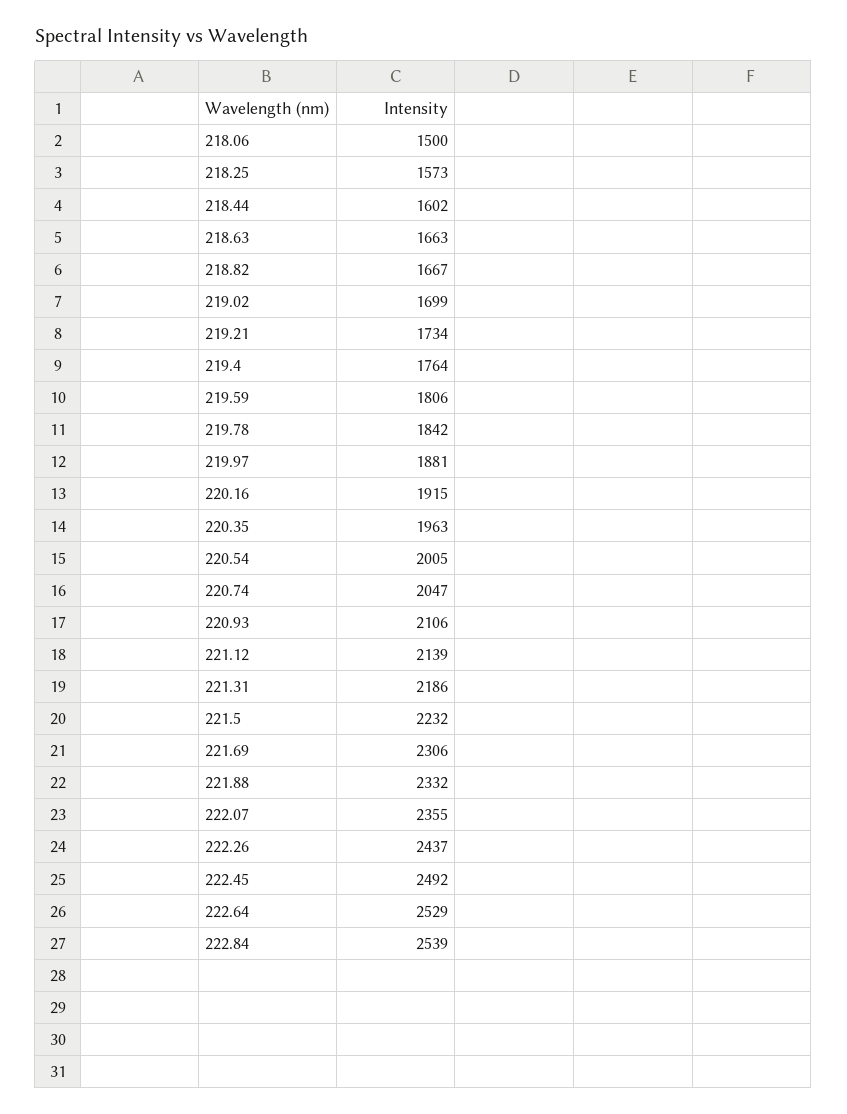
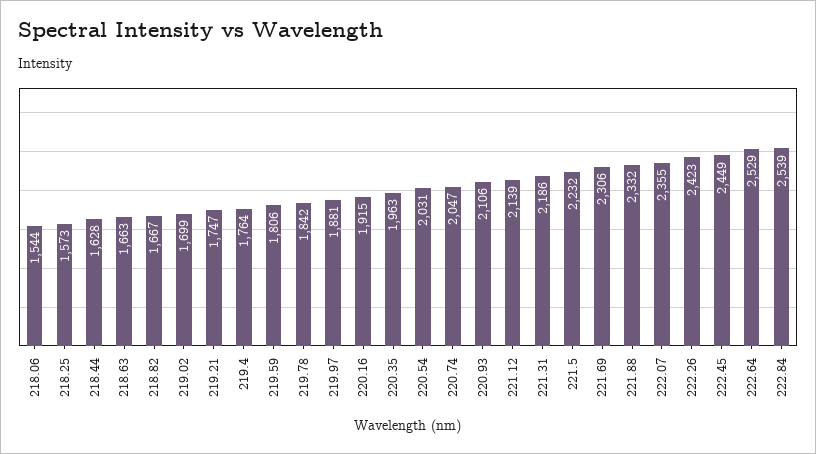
  {
-   "218.06": 1500,
+   "218.06": 1544,
    "218.25": 1573,
-   "218.44": 1602,
+   "218.44": 1628,
    "218.63": 1663,
    "218.82": 1667,
    "219.02": 1699,
-   "219.21": 1734,
+   "219.21": 1747,
    "219.4": 1764,
    "219.59": 1806,
    "219.78": 1842,
    "219.97": 1881,
    "220.16": 1915,
    "220.35": 1963,
-   "220.54": 2005,
+   "220.54": 2031,
    "220.74": 2047,
    "220.93": 2106,
    "221.12": 2139,
    "221.31": 2186,
    "221.5": 2232,
    "221.69": 2306,
    "221.88": 2332,
    "222.07": 2355,
-   "222.26": 2437,
+   "222.26": 2423,
-   "222.45": 2492,
+   "222.45": 2449,
    "222.64": 2529,
    "222.84": 2539
  }

